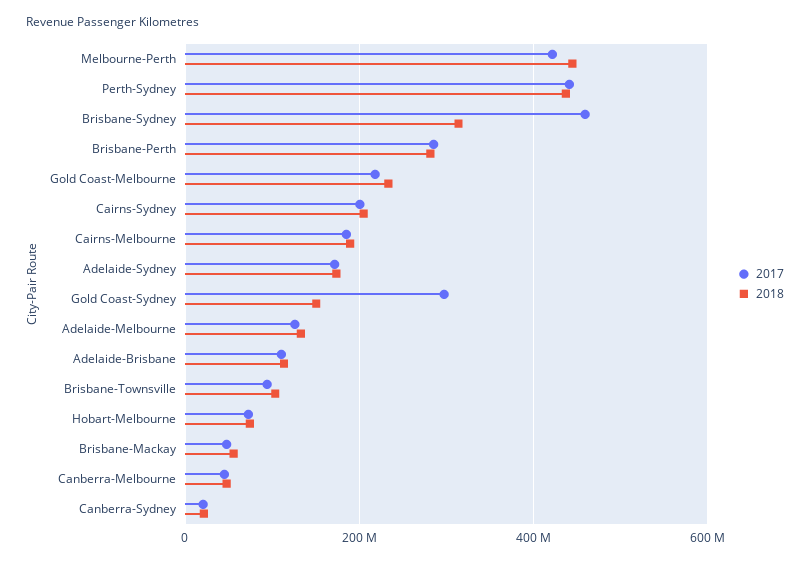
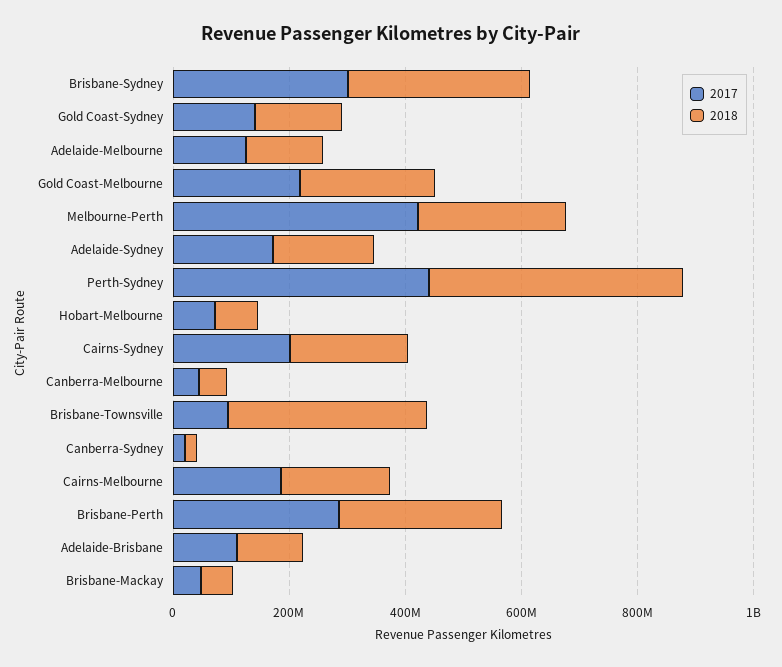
  {
    "2017": {
      "Melbourne-Perth": 420000000,
      "Perth-Sydney": 440000000,
-     "Brisbane-Sydney": 460000000,
+     "Brisbane-Sydney": 300000000,
      "Brisbane-Perth": 280000000,
      "Gold Coast-Melbourne": 220000000,
      "Cairns-Sydney": 200000000,
      "Cairns-Melbourne": 180000000,
      "Adelaide-Sydney": 180000000,
-     "Gold Coast-Sydney": 300000000,
+     "Gold Coast-Sydney": 150000000,
      "Adelaide-Melbourne": 120000000,
      "Adelaide-Brisbane": 120000000,
      "Brisbane-Townsville": 100000000,
      "Hobart-Melbourne": 80000000,
      "Brisbane-Mackay": 40000000,
      "Canberra-Melbourne": 40000000,
      "Canberra-Sydney": 20000000
    },
    "2018": {
-     "Melbourne-Perth": 440000000,
+     "Melbourne-Perth": 250000000,
      "Perth-Sydney": 440000000,
      "Brisbane-Sydney": 320000000,
      "Brisbane-Perth": 280000000,
      "Gold Coast-Melbourne": 240000000,
      "Cairns-Sydney": 200000000,
      "Cairns-Melbourne": 180000000,
      "Adelaide-Sydney": 180000000,
      "Gold Coast-Sydney": 160000000,
      "Adelaide-Melbourne": 140000000,
      "Adelaide-Brisbane": 120000000,
-     "Brisbane-Townsville": 100000000,
+     "Brisbane-Townsville": 350000000,
      "Hobart-Melbourne": 80000000,
      "Brisbane-Mackay": 60000000,
      "Canberra-Melbourne": 40000000,
      "Canberra-Sydney": 20000000
    }
  }

